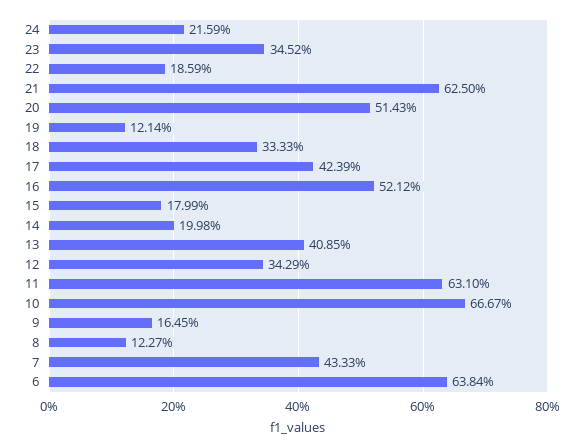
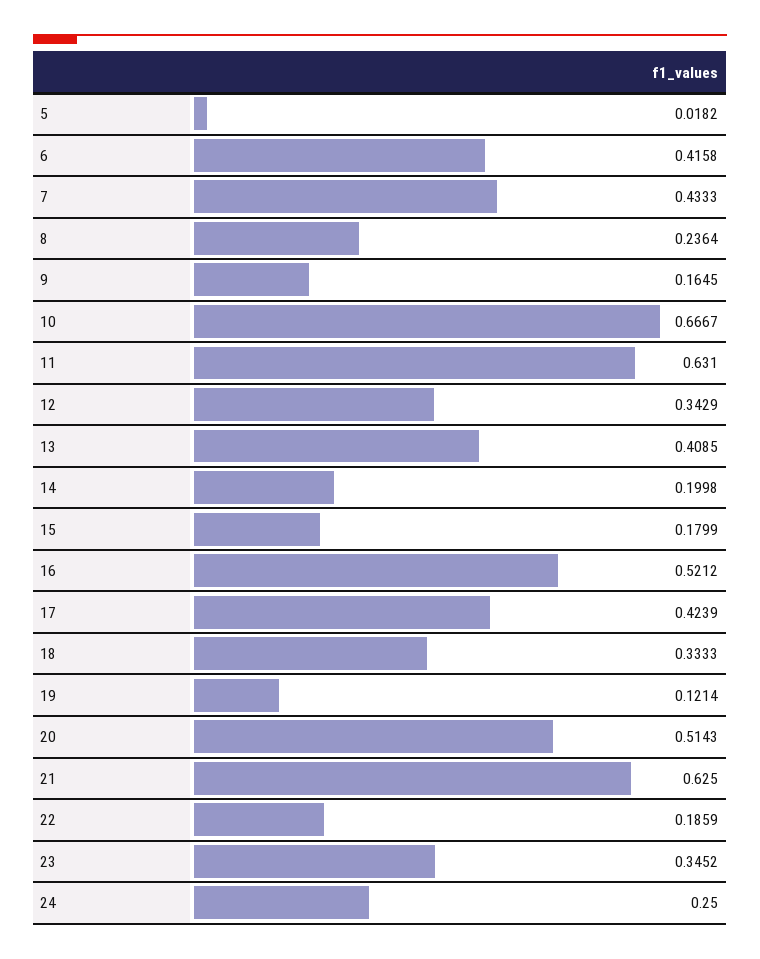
  {
-   "24": 0.2159,
+   "24": 0.25,
    "23": 0.3452,
    "22": 0.1859,
    "21": 0.625,
    "20": 0.5143,
    "19": 0.1214,
    "18": 0.3333,
    "17": 0.4239,
    "16": 0.5212,
    "15": 0.1799,
    "14": 0.1998,
    "13": 0.4085,
    "12": 0.3429,
    "11": 0.631,
    "10": 0.6667,
    "9": 0.1645,
-   "8": 0.1227,
+   "8": 0.2364,
    "7": 0.4333,
-   "6": 0.6384
+   "6": 0.4158,
+   "5": 0.0182
  }

